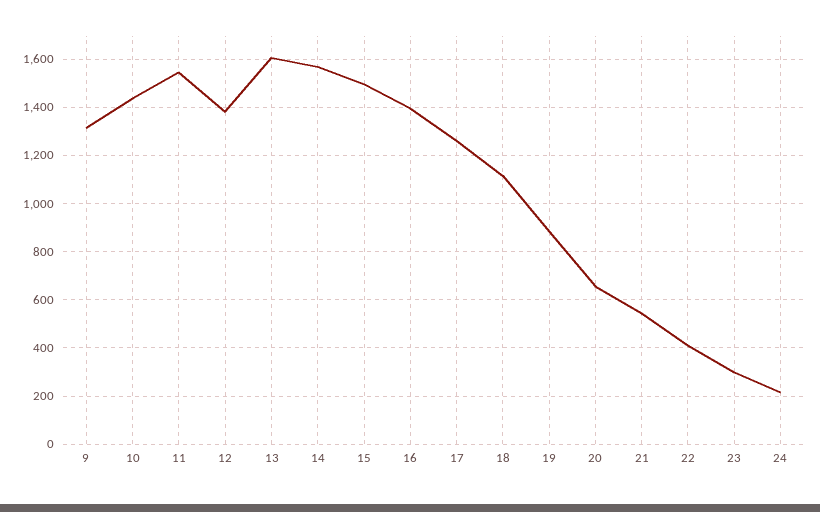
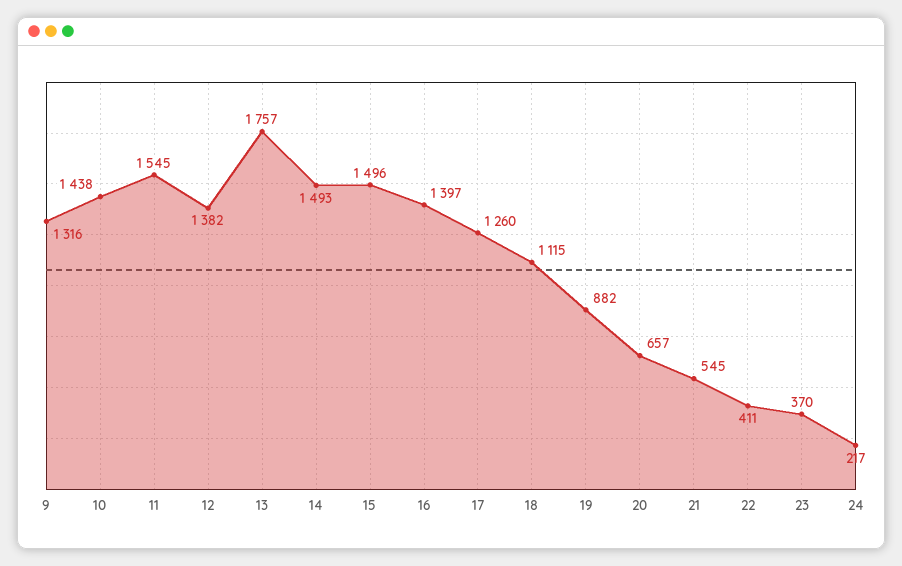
  {
    "9": 1316,
    "10": 1438,
    "11": 1545,
    "12": 1382,
-   "13": 1600,
+   "13": 1757,
-   "14": 1575,
+   "14": 1493,
    "15": 1496,
    "16": 1397,
    "17": 1260,
    "18": 1115,
    "19": 882,
    "20": 657,
    "21": 545,
    "22": 411,
-   "23": 300,
+   "23": 370,
    "24": 217
  }

